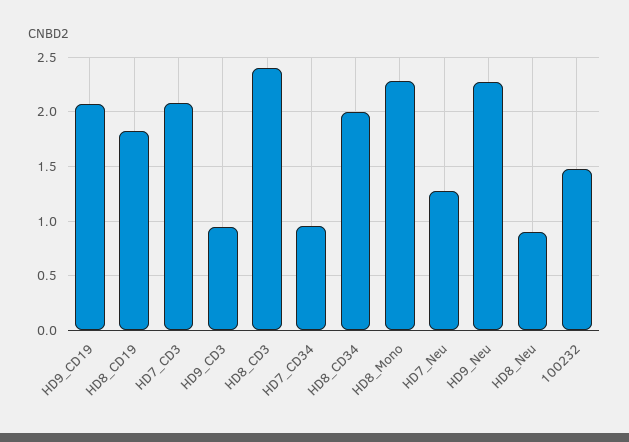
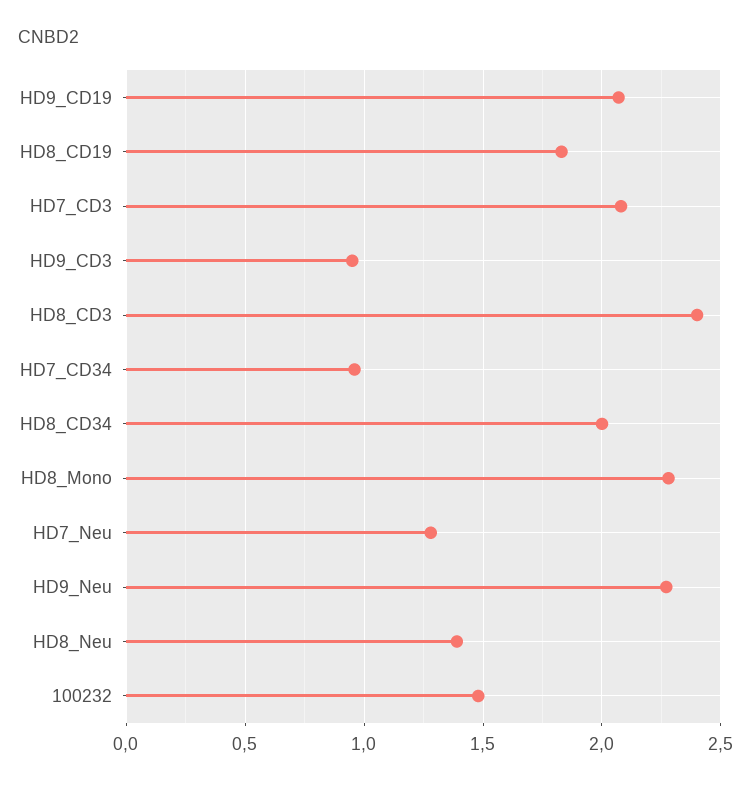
  {
    "HD9_CD19": 2.05,
    "HD8_CD19": 1.85,
    "HD7_CD3": 2.1,
    "HD9_CD3": 0.95,
    "HD8_CD3": 2.4,
    "HD7_CD34": 0.95,
    "HD8_CD34": 2,
    "HD8_Mono": 2.3,
    "HD7_Neu": 1.3,
    "HD9_Neu": 2.25,
-   "HD8_Neu": 0.9,
+   "HD8_Neu": 1.4,
    "100232": 1.5
  }

